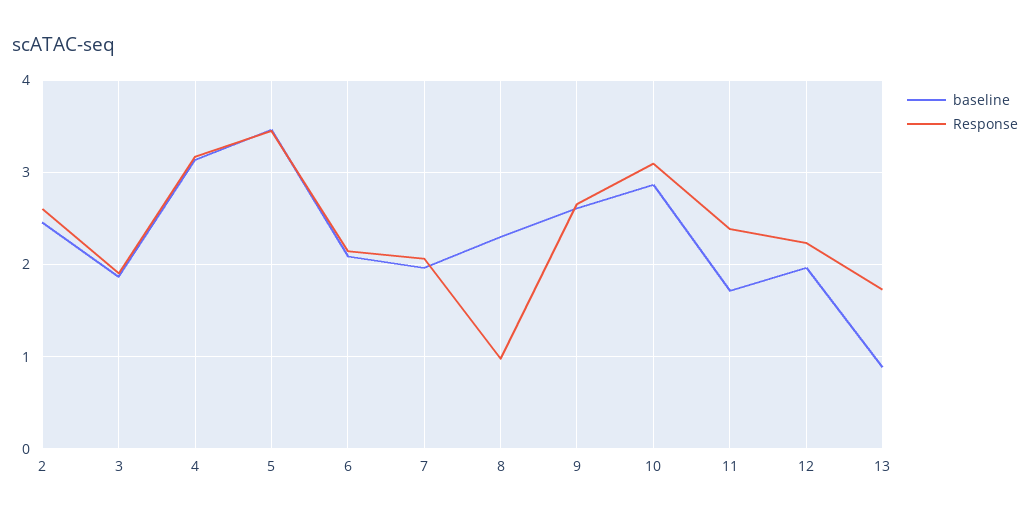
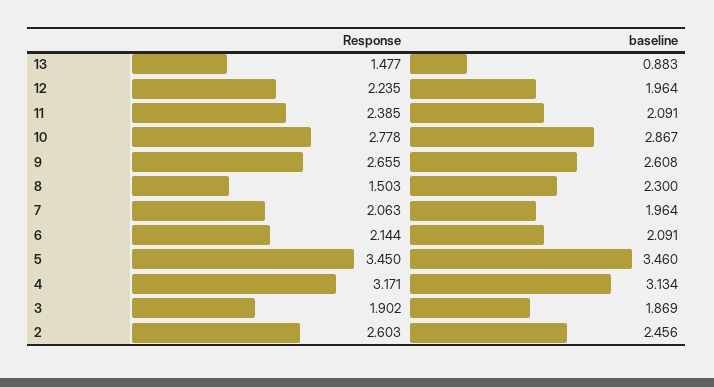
  {
    "baseline": {
      "2": 2.456,
      "3": 1.869,
      "4": 3.134,
      "5": 3.46,
      "6": 2.091,
      "7": 1.964,
      "8": 2.3,
      "9": 2.608,
      "10": 2.867,
-     "11": 1.7,
+     "11": 2.091,
      "12": 1.964,
      "13": 0.883
    },
    "Response": {
      "2": 2.603,
      "3": 1.902,
      "4": 3.171,
      "5": 3.45,
      "6": 2.144,
      "7": 2.063,
-     "8": 1,
+     "8": 1.503,
      "9": 2.655,
-     "10": 3.1,
+     "10": 2.778,
      "11": 2.385,
      "12": 2.235,
-     "13": 1.7
+     "13": 1.477
    }
  }

